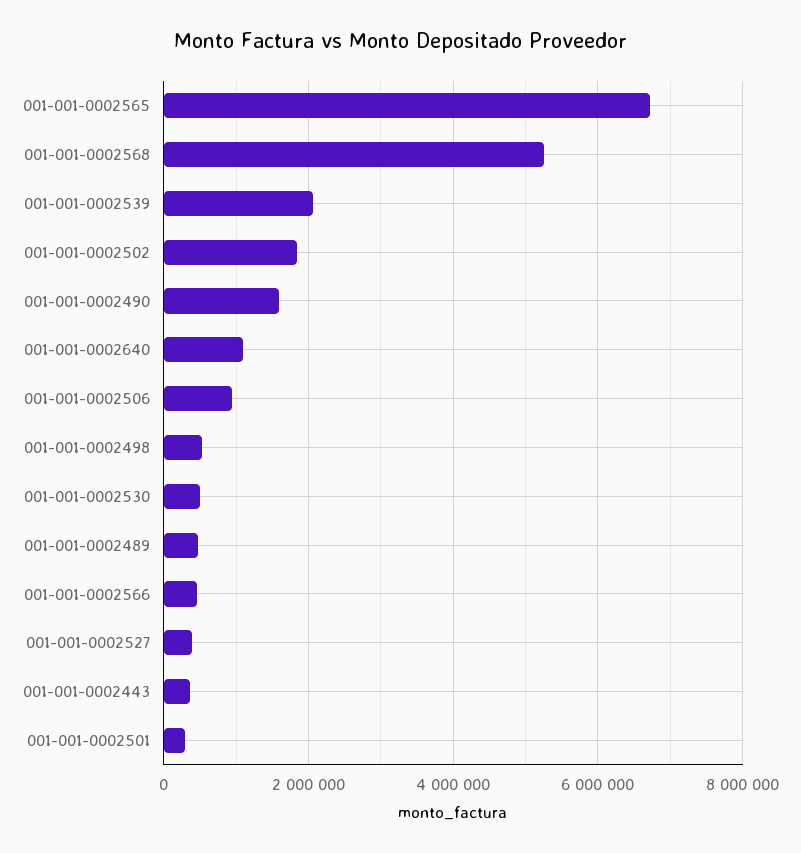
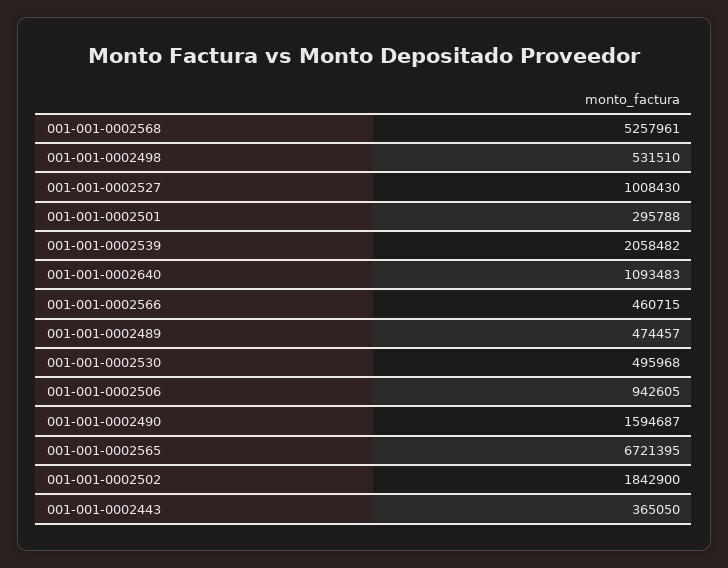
  {
    "001-001-0002565": 6721395,
    "001-001-0002568": 5257961,
    "001-001-0002539": 2058482,
    "001-001-0002502": 1842900,
    "001-001-0002490": 1594687,
    "001-001-0002640": 1093483,
    "001-001-0002506": 942605,
    "001-001-0002498": 531510,
    "001-001-0002530": 495968,
    "001-001-0002489": 474457,
    "001-001-0002566": 460715,
-   "001-001-0002527": 400000,
+   "001-001-0002527": 1008430,
    "001-001-0002443": 365050,
    "001-001-0002501": 295788
  }

